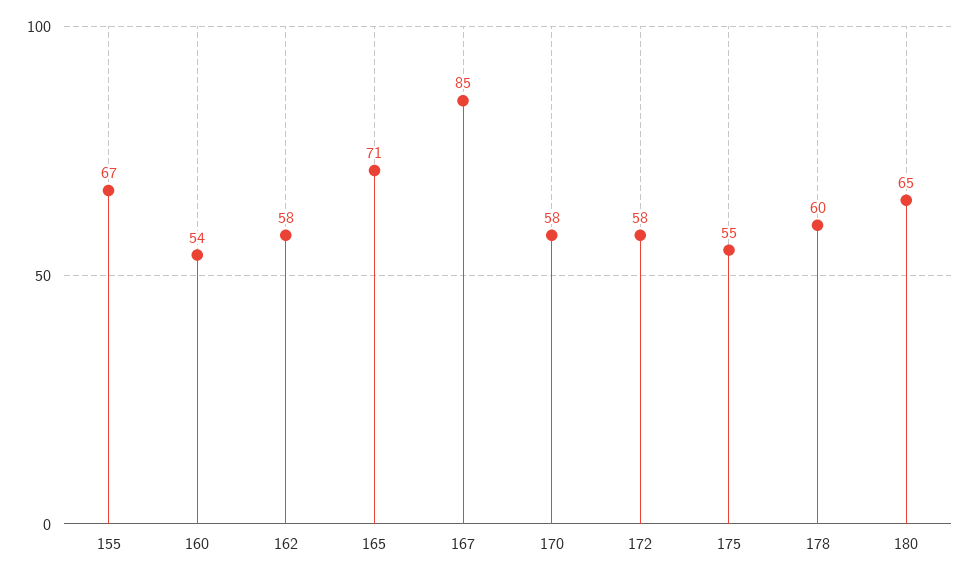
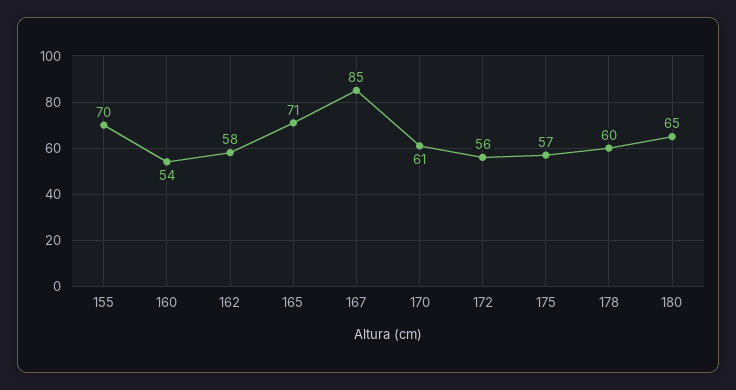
  {
-   "155": 67,
+   "155": 70,
    "160": 54,
    "162": 58,
    "165": 71,
    "167": 85,
-   "170": 58,
+   "170": 61,
-   "172": 58,
+   "172": 56,
-   "175": 55,
+   "175": 57,
    "178": 60,
    "180": 65
  }

